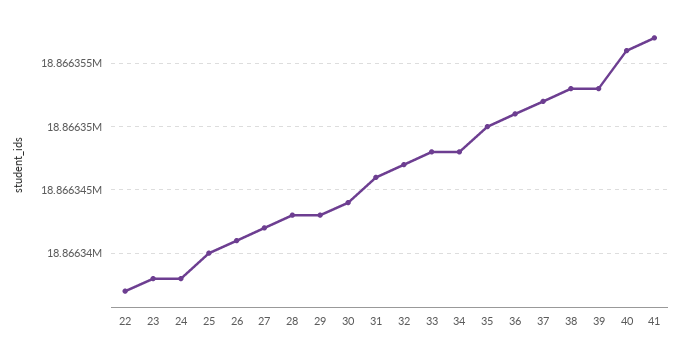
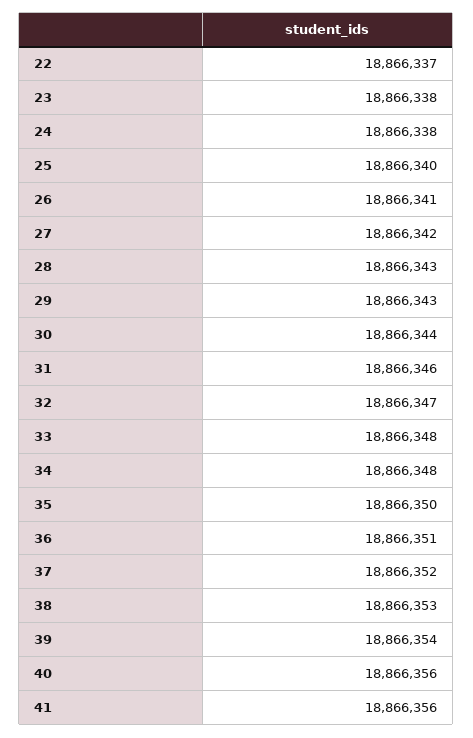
  {
    "22": 18866337,
    "23": 18866338,
    "24": 18866338,
    "25": 18866340,
    "26": 18866341,
    "27": 18866342,
    "28": 18866343,
    "29": 18866343,
    "30": 18866344,
    "31": 18866346,
    "32": 18866347,
    "33": 18866348,
    "34": 18866348,
    "35": 18866350,
    "36": 18866351,
    "37": 18866352,
    "38": 18866353,
-   "39": 18866353,
+   "39": 18866354,
    "40": 18866356,
-   "41": 18866357
+   "41": 18866356
  }

